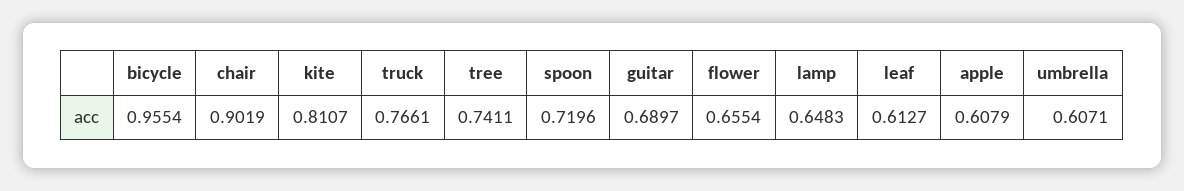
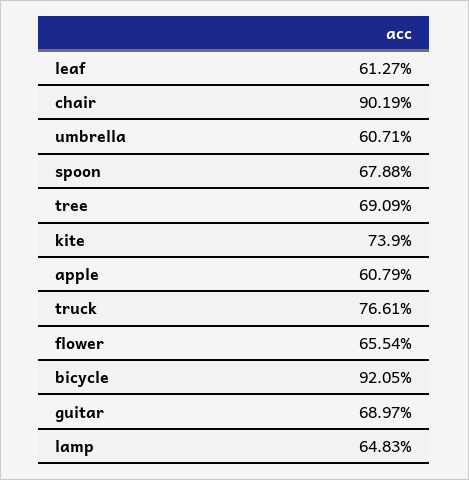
  {
-   "bicycle": 0.9554,
+   "bicycle": 0.9205,
    "chair": 0.9019,
-   "kite": 0.8107,
+   "kite": 0.739,
    "truck": 0.7661,
-   "tree": 0.7411,
+   "tree": 0.6909,
-   "spoon": 0.7196,
+   "spoon": 0.6788,
    "guitar": 0.6897,
    "flower": 0.6554,
    "lamp": 0.6483,
    "leaf": 0.6127,
    "apple": 0.6079,
    "umbrella": 0.6071
  }

